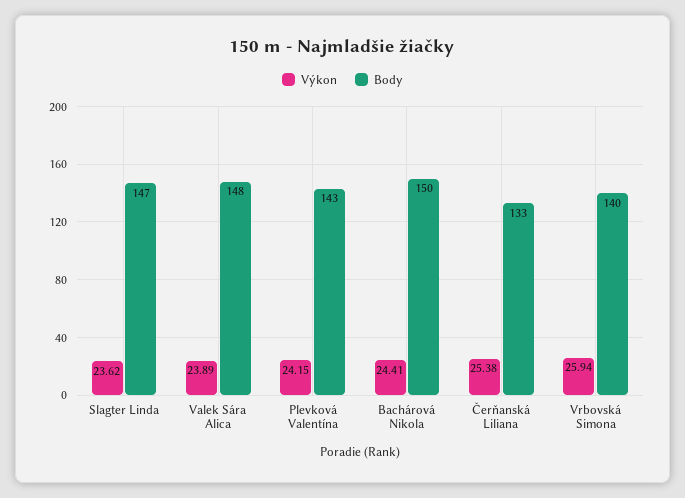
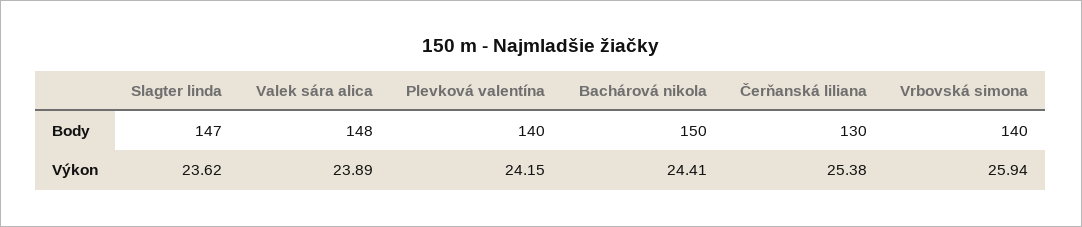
  {
    "Výkon": {
      "Slagter Linda": 23.62,
      "Valek Sára Alica": 23.89,
      "Plevková Valentína": 24.15,
      "Bachárová Nikola": 24.41,
      "Čerňanská Liliana": 25.38,
      "Vrbovská Simona": 25.94
    },
    "Body": {
      "Slagter Linda": 147,
      "Valek Sára Alica": 148,
-     "Plevková Valentína": 143,
+     "Plevková Valentína": 140,
      "Bachárová Nikola": 150,
-     "Čerňanská Liliana": 133,
+     "Čerňanská Liliana": 130,
      "Vrbovská Simona": 140
    }
  }

